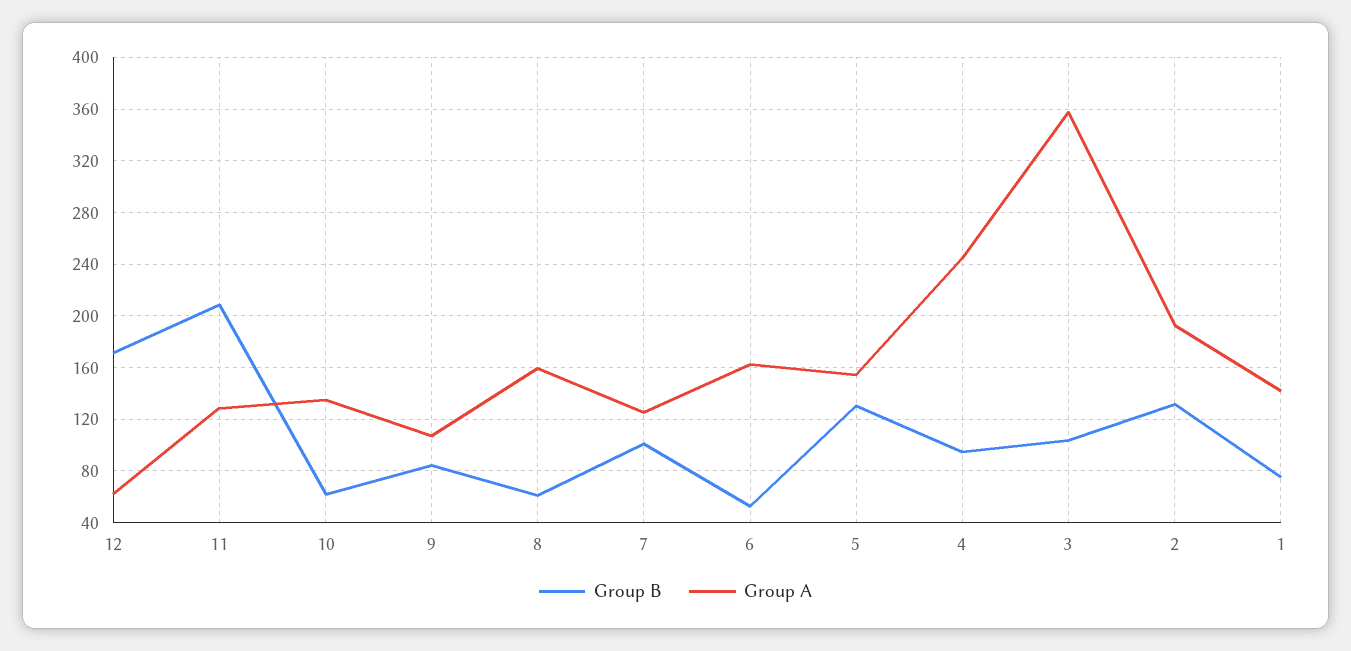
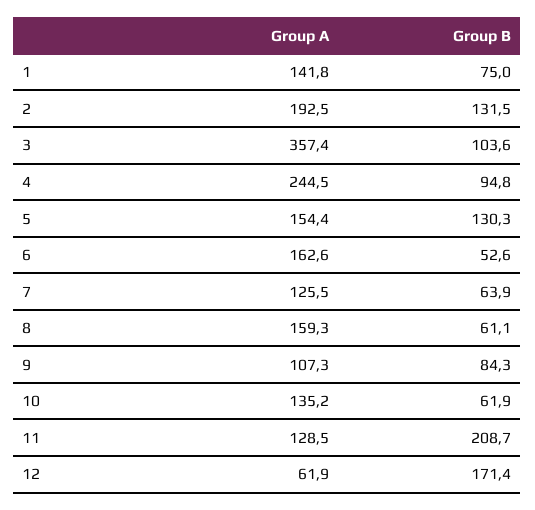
  {
    "Group B": {
      "12": 171.4,
      "11": 208.7,
      "10": 61.9,
      "9": 84.3,
      "8": 61.1,
-     "7": 100,
+     "7": 63.9,
      "6": 52.6,
      "5": 130.3,
      "4": 94.8,
      "3": 103.6,
      "2": 131.5,
      "1": 75
    },
    "Group A": {
      "12": 61.9,
      "11": 128.5,
      "10": 135.2,
      "9": 107.3,
      "8": 159.3,
      "7": 125.5,
      "6": 162.6,
      "5": 154.4,
      "4": 244.5,
      "3": 357.4,
      "2": 192.5,
      "1": 141.8
    }
  }

